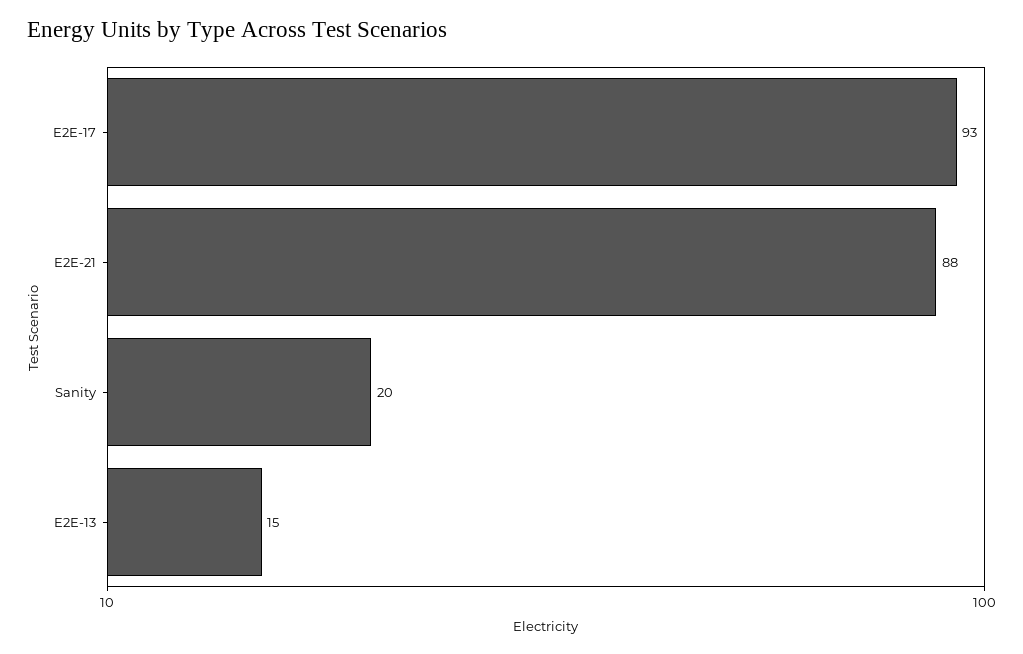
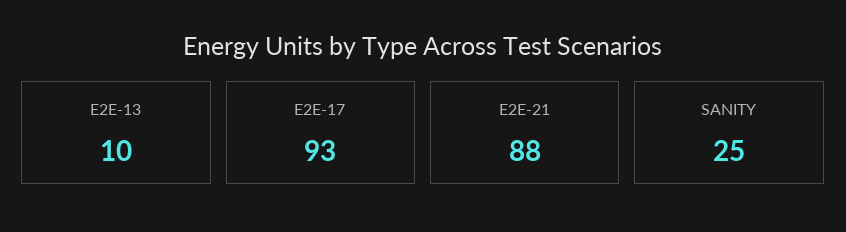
  {
    "E2E-17": 93,
    "E2E-21": 88,
-   "Sanity": 20,
+   "Sanity": 25,
-   "E2E-13": 15
+   "E2E-13": 10
  }

